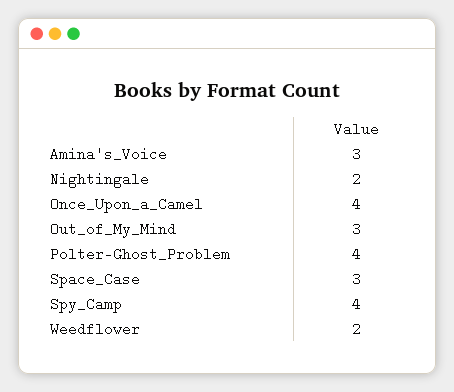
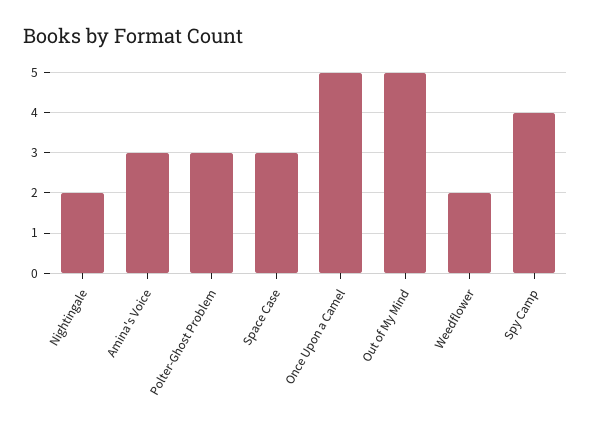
  {
    "Amina's_Voice": 3,
    "Nightingale": 2,
-   "Once_Upon_a_Camel": 4,
+   "Once_Upon_a_Camel": 5,
-   "Out_of_My_Mind": 3,
+   "Out_of_My_Mind": 5,
-   "Polter-Ghost_Problem": 4,
+   "Polter-Ghost_Problem": 3,
    "Space_Case": 3,
    "Spy_Camp": 4,
    "Weedflower": 2
  }

